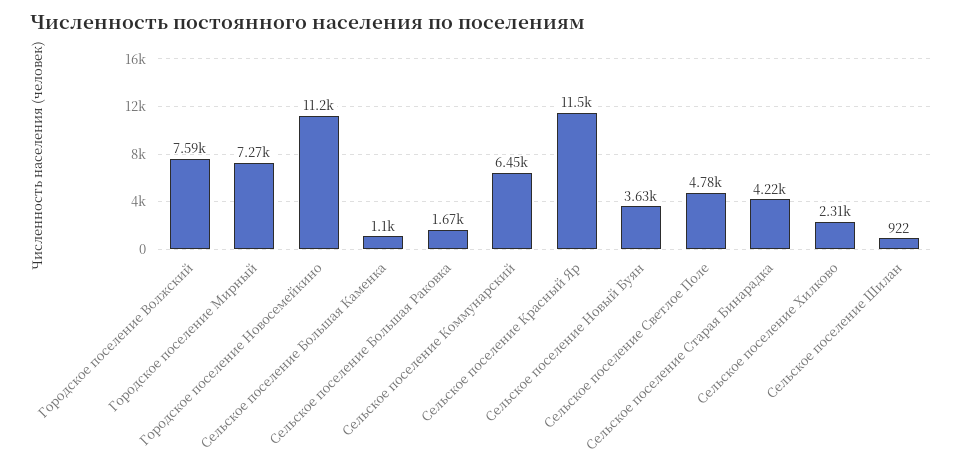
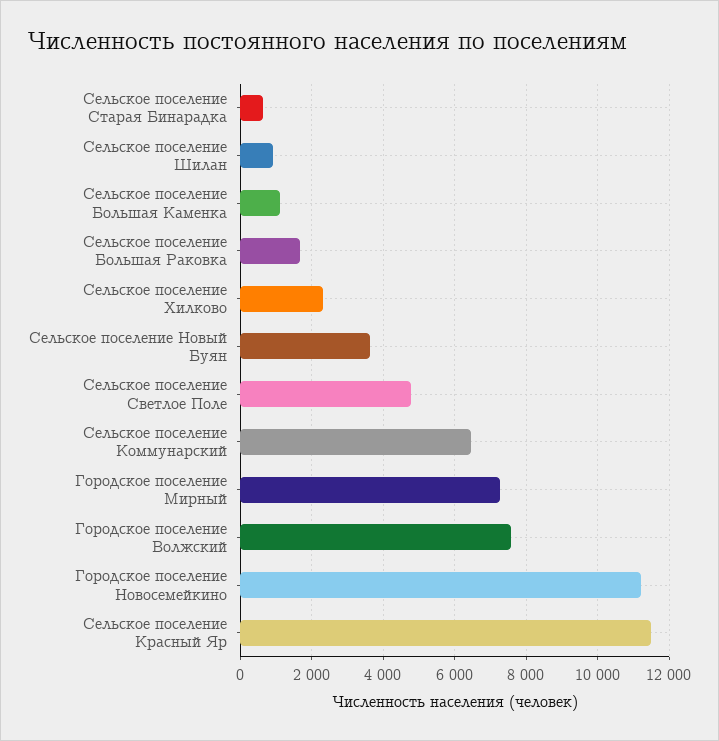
  {
    "Городское поселение Волжский": 7590,
    "Городское поселение Мирный": 7270,
    "Городское поселение Новосемейкино": 11200,
    "Сельское поселение Большая Каменка": 1100,
    "Сельское поселение Большая Раковка": 1670,
    "Сельское поселение Коммунарский": 6450,
    "Сельское поселение Красный Яр": 11500,
    "Сельское поселение Новый Буян": 3630,
    "Сельское поселение Светлое Поле": 4780,
-   "Сельское поселение Старая Бинарадка": 4220,
+   "Сельское поселение Старая Бинарадка": 600,
    "Сельское поселение Хилково": 2310,
    "Сельское поселение Шилан": 922
  }

